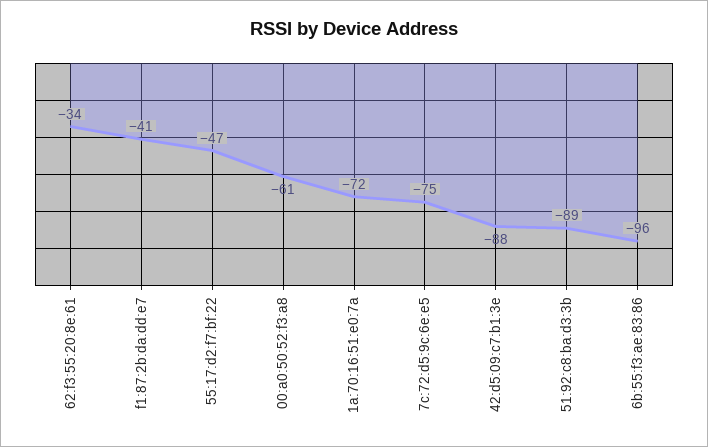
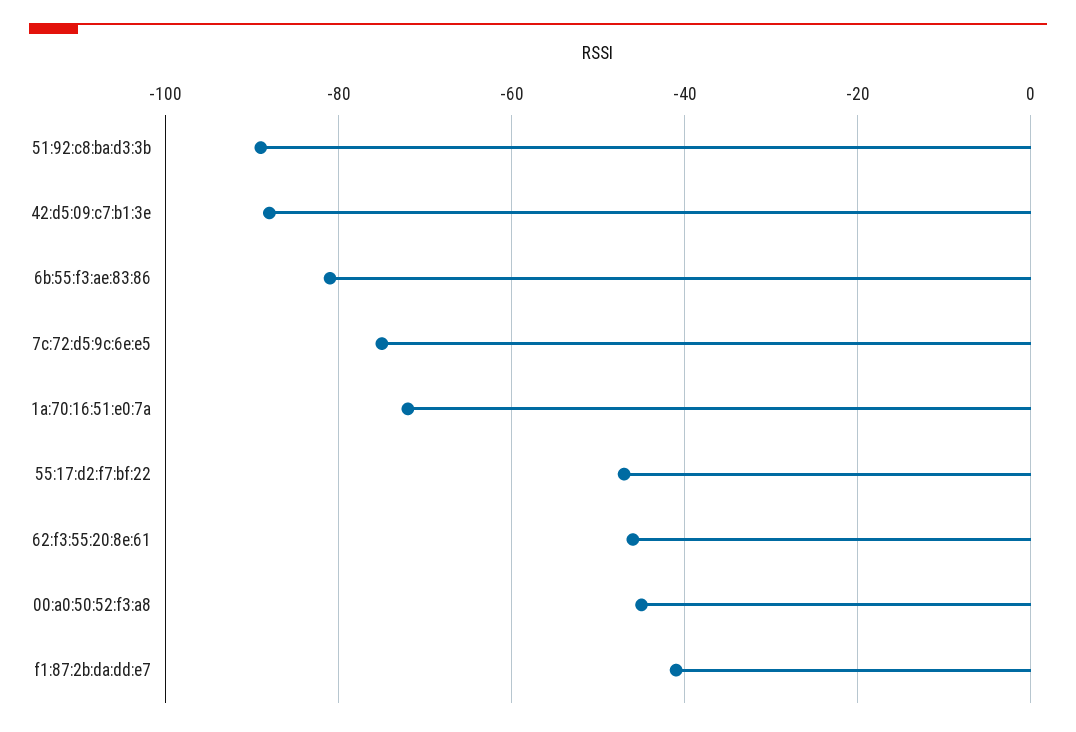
  {
-   "62:f3:55:20:8e:61": -34,
+   "62:f3:55:20:8e:61": -45,
    "f1:87:2b:da:dd:e7": -41,
    "55:17:d2:f7:bf:22": -47,
-   "00:a0:50:52:f3:a8": -61,
+   "00:a0:50:52:f3:a8": -45,
    "1a:70:16:51:e0:7a": -72,
    "7c:72:d5:9c:6e:e5": -75,
    "42:d5:09:c7:b1:3e": -88,
    "51:92:c8:ba:d3:3b": -89,
-   "6b:55:f3:ae:83:86": -96
+   "6b:55:f3:ae:83:86": -80
  }

